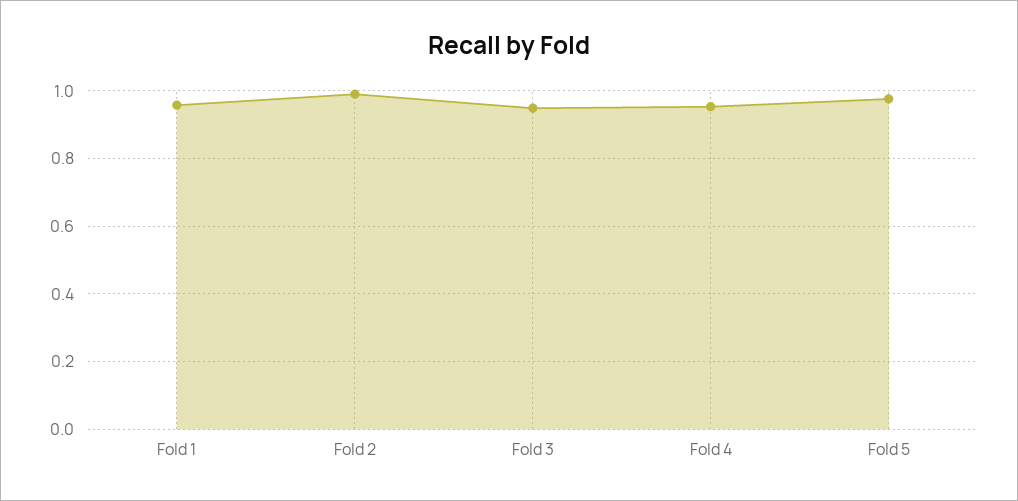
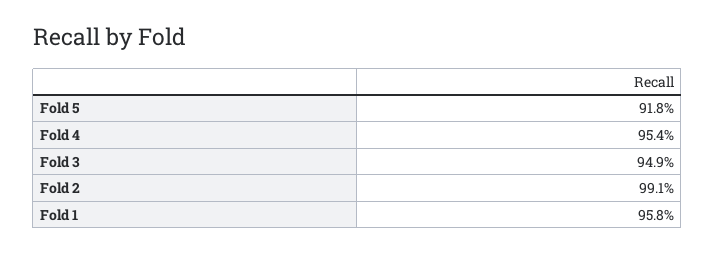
  {
    "Fold 1": 0.958,
    "Fold 2": 0.991,
    "Fold 3": 0.949,
    "Fold 4": 0.954,
-   "Fold 5": 0.98
+   "Fold 5": 0.918
  }

